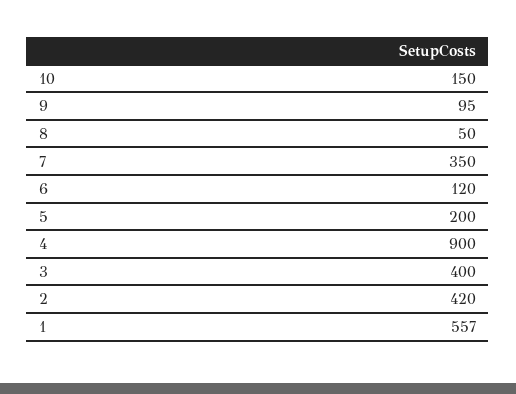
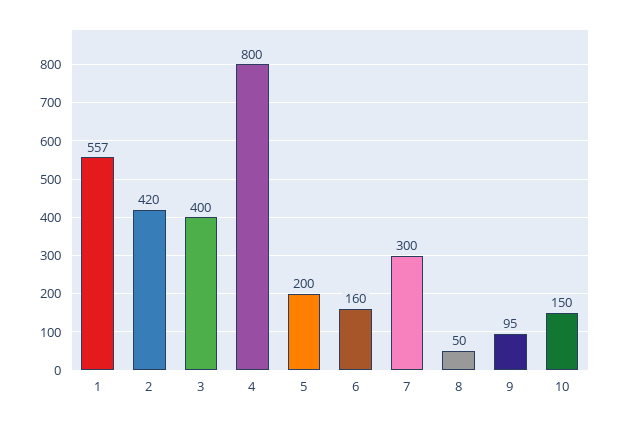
  {
    "10": 150,
    "9": 95,
    "8": 50,
-   "7": 350,
+   "7": 300,
-   "6": 120,
+   "6": 160,
    "5": 200,
-   "4": 900,
+   "4": 800,
    "3": 400,
    "2": 420,
    "1": 557
  }

